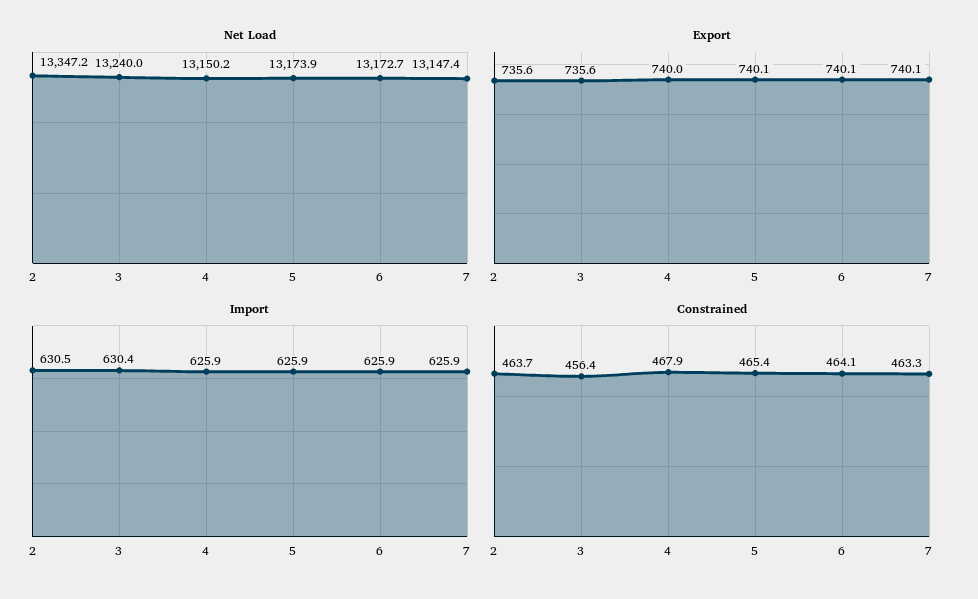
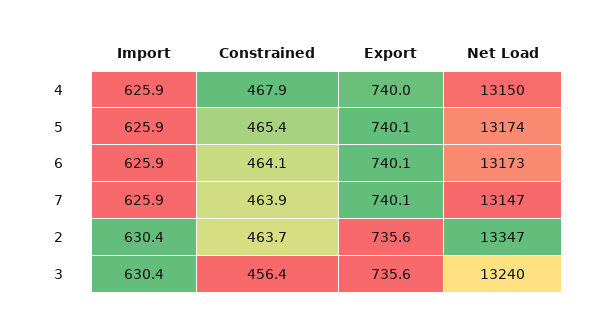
  {
    "Net Load": {
      "2": 13347.2,
      "3": 13240,
      "4": 13150.2,
      "5": 13173.9,
      "6": 13172.7,
      "7": 13147.4
    },
    "Export": {
      "2": 735.6,
      "3": 735.6,
      "4": 740,
      "5": 740.1,
      "6": 740.1,
      "7": 740.1
    },
    "Import": {
-     "2": 630.5,
+     "2": 630.4,
      "3": 630.4,
      "4": 625.9,
      "5": 625.9,
      "6": 625.9,
      "7": 625.9
    },
    "Constrained": {
      "2": 463.7,
      "3": 456.4,
      "4": 467.9,
      "5": 465.4,
      "6": 464.1,
-     "7": 463.3
+     "7": 463.9
    }
  }

